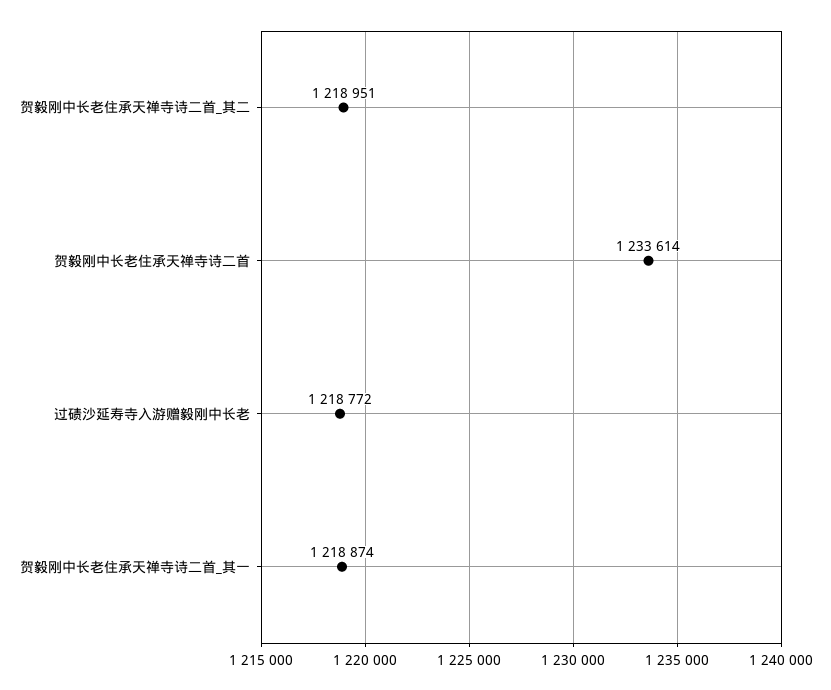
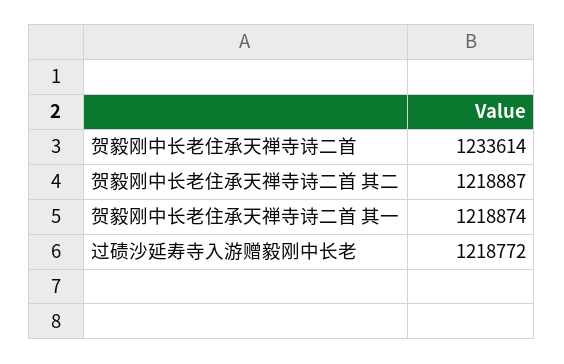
  {
-   "贺毅刚中长老住承天禅寺诗二首_其二": 1218951,
+   "贺毅刚中长老住承天禅寺诗二首_其二": 1218887,
    "贺毅刚中长老住承天禅寺诗二首": 1233614,
    "过碛沙延寿寺入游赠毅刚中长老": 1218772,
    "贺毅刚中长老住承天禅寺诗二首_其一": 1218874
  }

